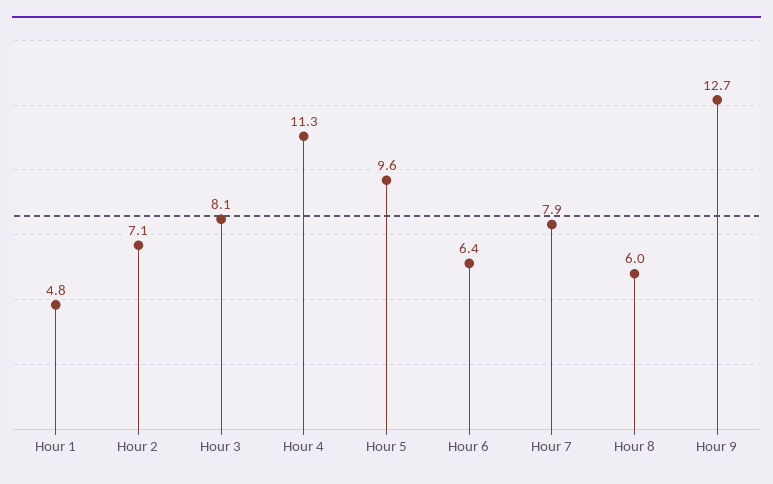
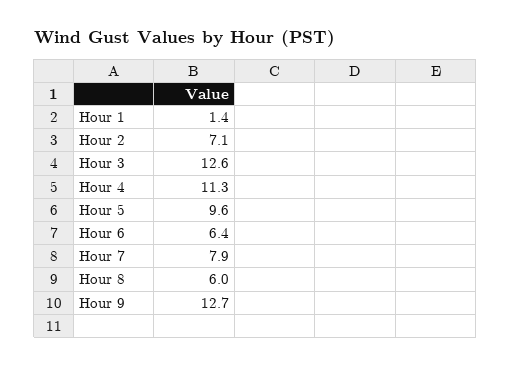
  {
-   "Hour 1": 4.8,
+   "Hour 1": 1.4,
    "Hour 2": 7.1,
-   "Hour 3": 8.1,
+   "Hour 3": 12.6,
    "Hour 4": 11.3,
    "Hour 5": 9.6,
    "Hour 6": 6.4,
    "Hour 7": 7.9,
    "Hour 8": 6,
    "Hour 9": 12.7
  }

